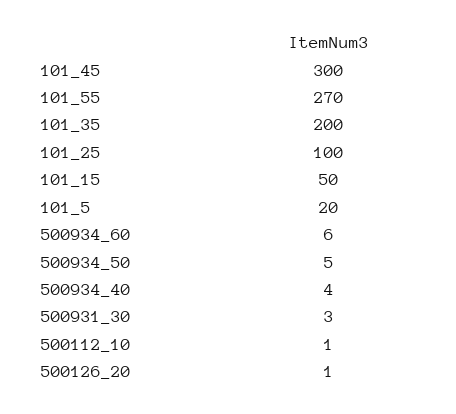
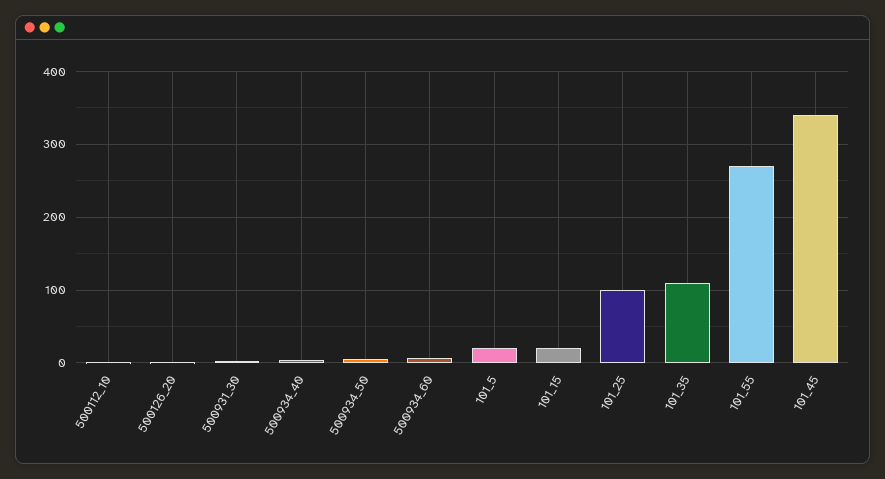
  {
-   "101_45": 300,
+   "101_45": 340,
    "101_55": 270,
-   "101_35": 200,
+   "101_35": 110,
    "101_25": 100,
-   "101_15": 50,
+   "101_15": 20,
    "101_5": 20,
    "500934_60": 6,
    "500934_50": 5,
    "500934_40": 4,
    "500931_30": 3,
    "500112_10": 1,
    "500126_20": 1
  }

